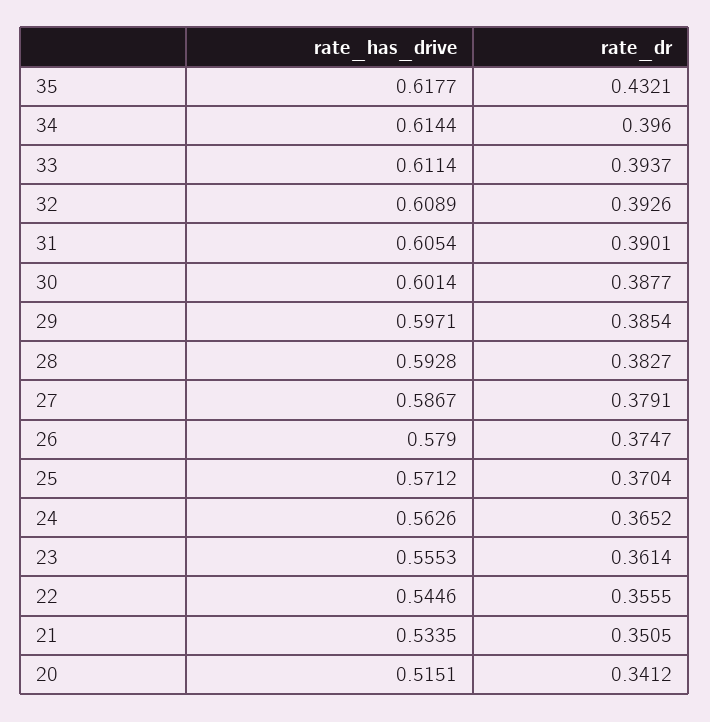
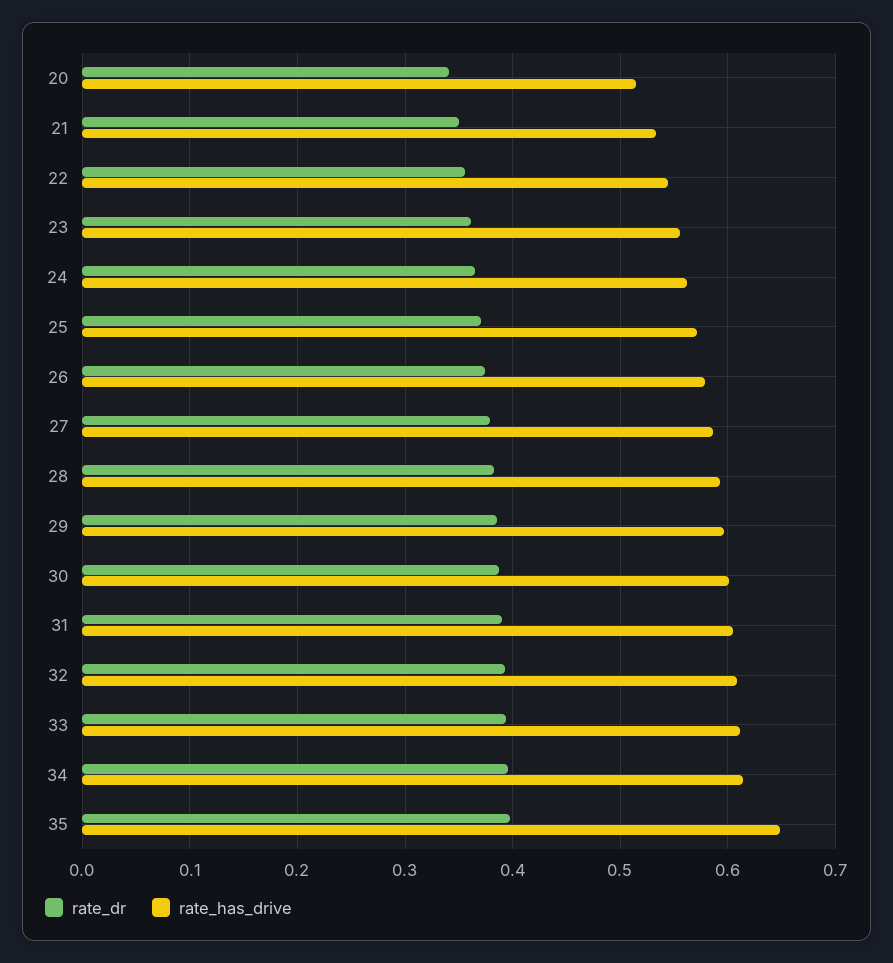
  {
    "rate_has_drive": {
-     "35": 0.6177,
+     "35": 0.65,
      "34": 0.6144,
      "33": 0.6114,
      "32": 0.6089,
      "31": 0.6054,
      "30": 0.6014,
      "29": 0.5971,
      "28": 0.5928,
      "27": 0.5867,
      "26": 0.579,
      "25": 0.5712,
      "24": 0.5626,
      "23": 0.5553,
      "22": 0.5446,
      "21": 0.5335,
      "20": 0.5151
    },
    "rate_dr": {
-     "35": 0.4321,
+     "35": 0.4,
      "34": 0.396,
      "33": 0.3937,
      "32": 0.3926,
      "31": 0.3901,
      "30": 0.3877,
      "29": 0.3854,
      "28": 0.3827,
      "27": 0.3791,
      "26": 0.3747,
      "25": 0.3704,
      "24": 0.3652,
      "23": 0.3614,
      "22": 0.3555,
      "21": 0.3505,
      "20": 0.3412
    }
  }

